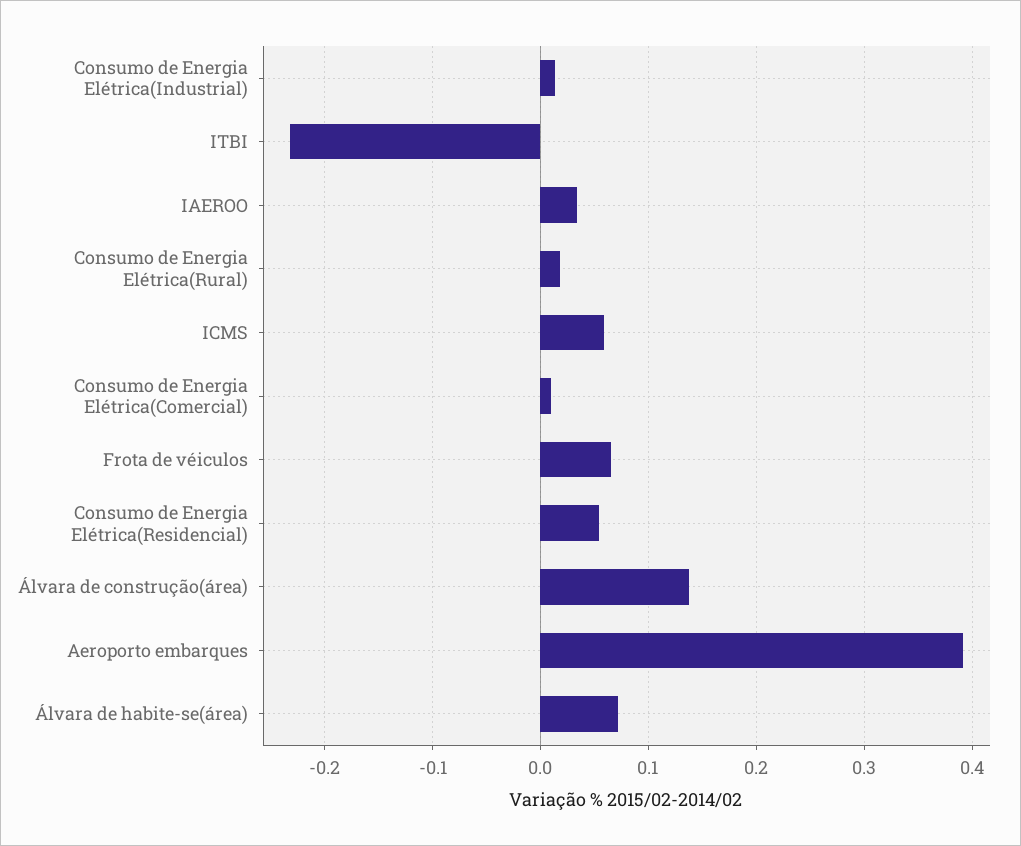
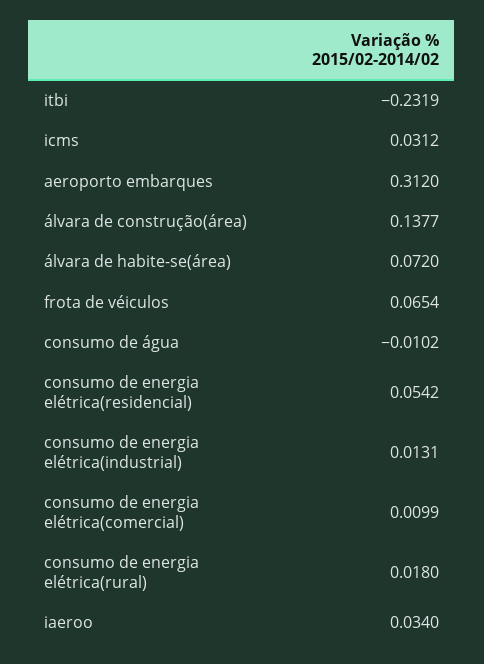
  {
    "Consumo de Energia Elétrica(Industrial)": 0.0131,
    "ITBI": -0.2319,
    "IAEROO": 0.034,
    "Consumo de Energia Elétrica(Rural)": 0.018,
-   "ICMS": 0.06,
+   "ICMS": 0.0312,
    "Consumo de Energia Elétrica(Comercial)": 0.0099,
    "Frota de véiculos": 0.0654,
    "Consumo de Energia Elétrica(Residencial)": 0.0542,
    "Álvara de construção(área)": 0.1377,
-   "Aeroporto embarques": 0.39,
+   "Aeroporto embarques": 0.312,
-   "Álvara de habite-se(área)": 0.072
+   "Álvara de habite-se(área)": 0.072,
+   "consumo de água": -0.0102
  }

